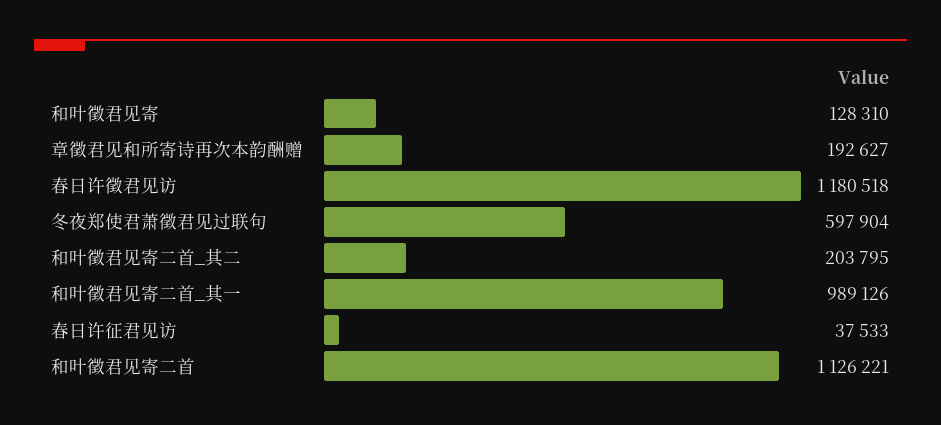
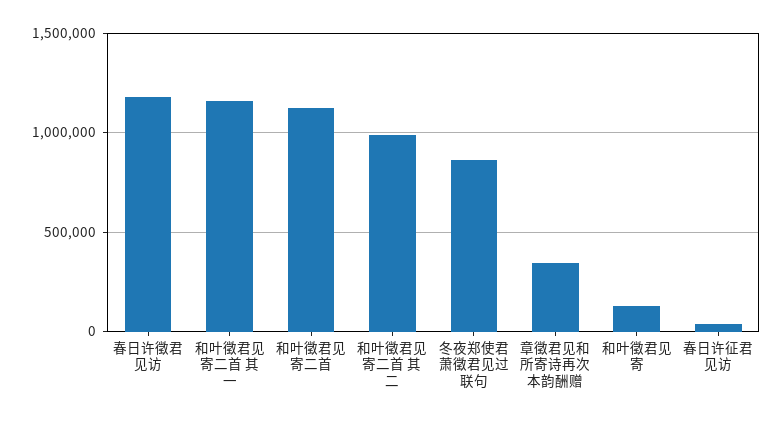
  {
    "和叶徵君见寄": 128310,
-   "章徵君见和所寄诗再次本韵酬赠": 192627,
+   "章徵君见和所寄诗再次本韵酬赠": 350000,
    "春日许徵君见访": 1180518,
-   "冬夜郑使君萧徵君见过联句": 597904,
+   "冬夜郑使君萧徵君见过联句": 850000,
-   "和叶徵君见寄二首_其二": 203795,
+   "和叶徵君见寄二首_其二": 1000000,
-   "和叶徵君见寄二首_其一": 989126,
+   "和叶徵君见寄二首_其一": 1150000,
    "春日许征君见访": 37533,
    "和叶徵君见寄二首": 1126221
  }

